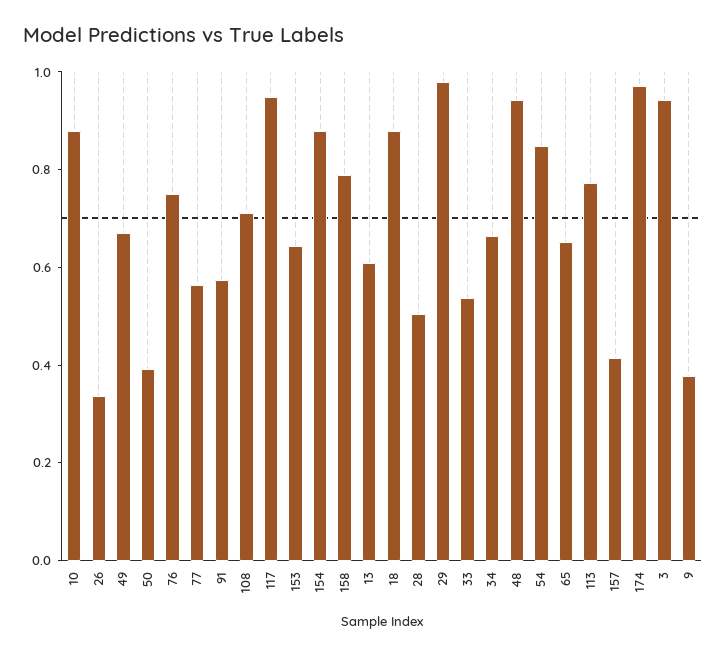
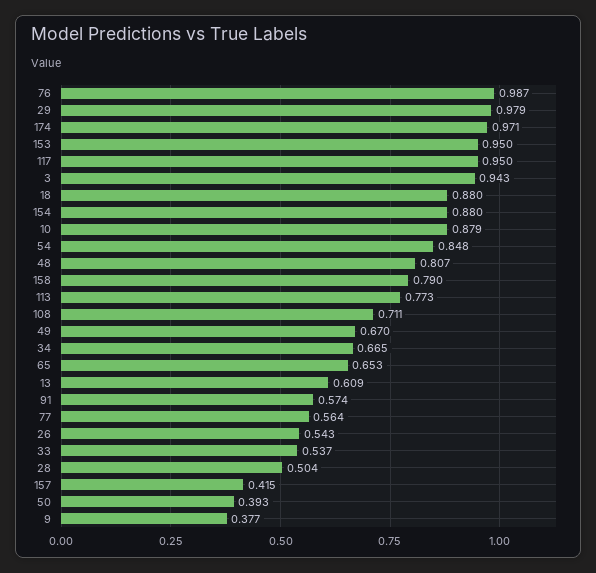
  {
    "10": 0.879,
-   "26": 0.35,
+   "26": 0.543,
    "49": 0.67,
    "50": 0.393,
-   "76": 0.75,
+   "76": 0.987,
    "77": 0.564,
    "91": 0.574,
    "108": 0.711,
    "117": 0.95,
-   "153": 0.65,
+   "153": 0.95,
    "154": 0.88,
    "158": 0.79,
    "13": 0.609,
    "18": 0.88,
    "28": 0.504,
    "29": 0.979,
    "33": 0.537,
    "34": 0.665,
-   "48": 0.95,
+   "48": 0.807,
    "54": 0.848,
    "65": 0.653,
    "113": 0.773,
    "157": 0.415,
    "174": 0.971,
    "3": 0.943,
    "9": 0.377
  }

